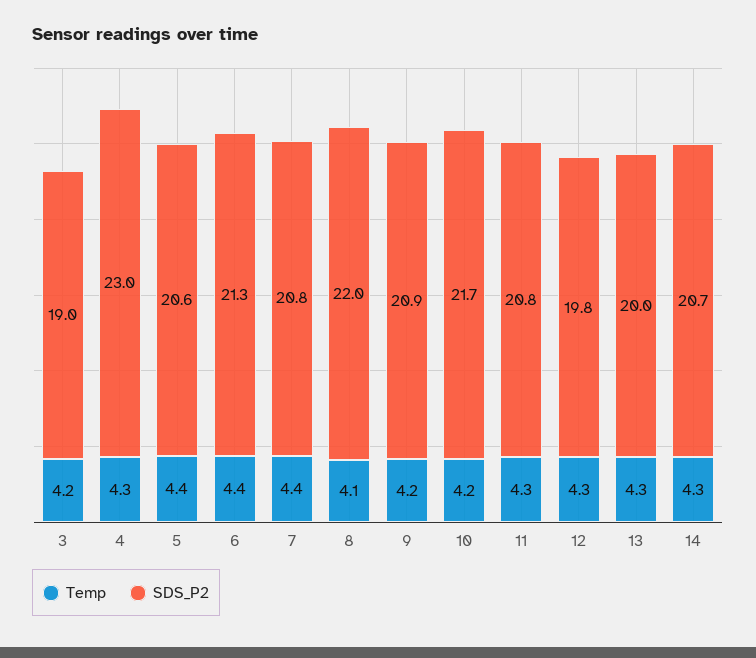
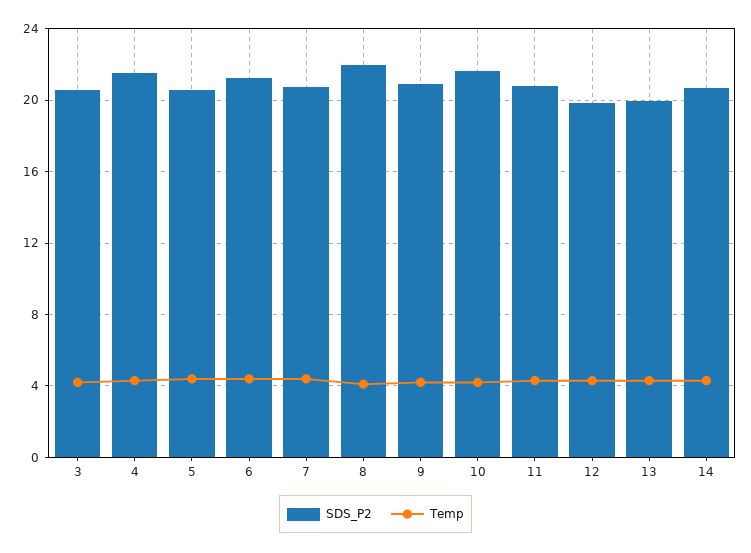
  {
    "Temp": {
      "3": 4.2,
      "4": 4.3,
      "5": 4.4,
      "6": 4.4,
      "7": 4.4,
      "8": 4.1,
      "9": 4.2,
      "10": 4.2,
      "11": 4.3,
      "12": 4.3,
      "13": 4.3,
      "14": 4.3
    },
    "SDS_P2": {
-     "3": 19,
+     "3": 20.5,
-     "4": 23,
+     "4": 21.5,
      "5": 20.6,
      "6": 21.3,
      "7": 20.8,
      "8": 22,
      "9": 20.9,
      "10": 21.7,
      "11": 20.8,
      "12": 19.8,
      "13": 20,
      "14": 20.7
    }
  }

